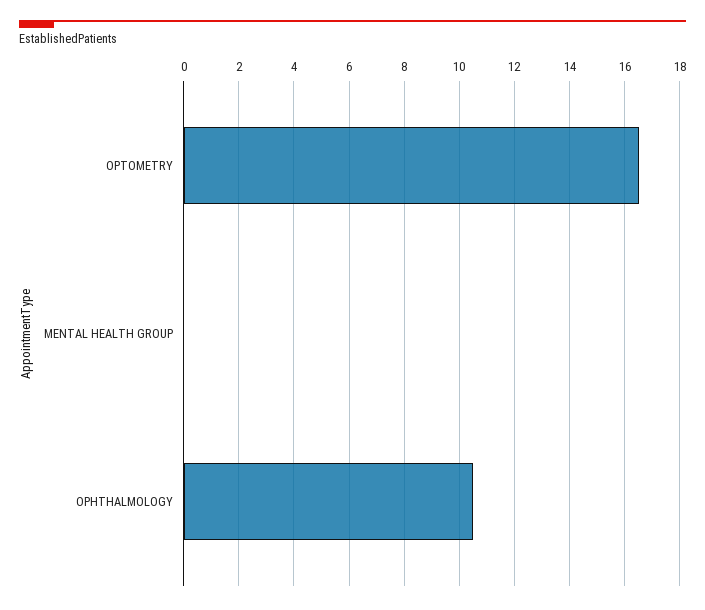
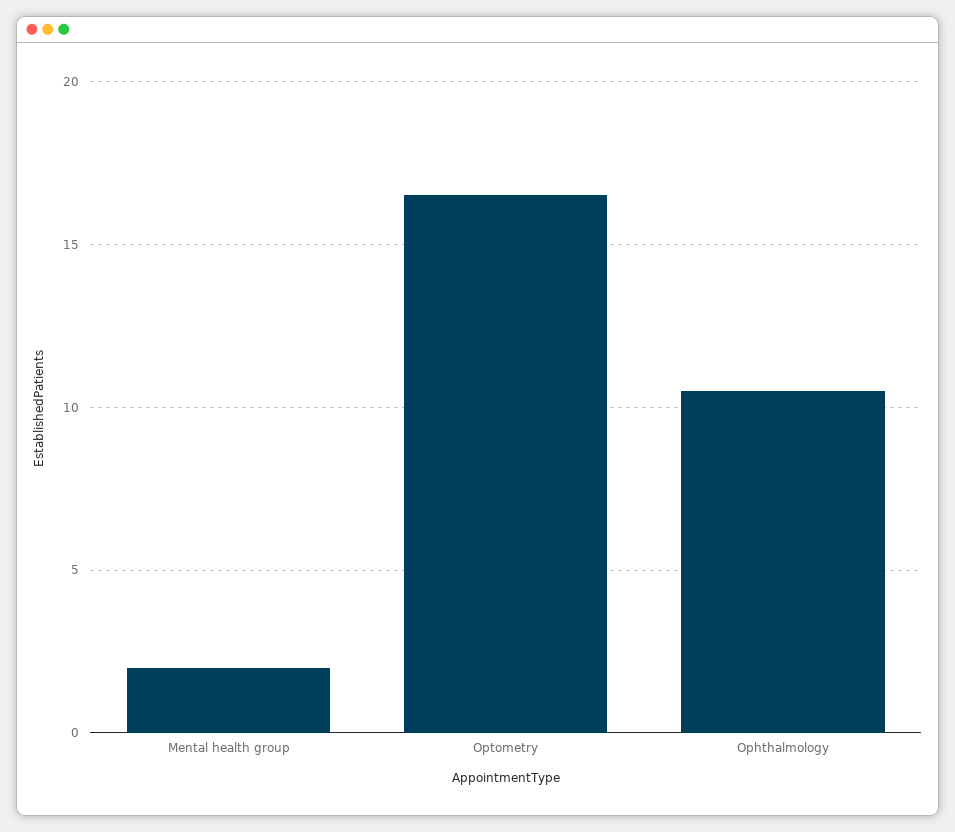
  {
    "OPTOMETRY": 16.5,
-   "MENTAL HEALTH GROUP": 0,
+   "MENTAL HEALTH GROUP": 2,
    "OPHTHALMOLOGY": 10.5
  }

